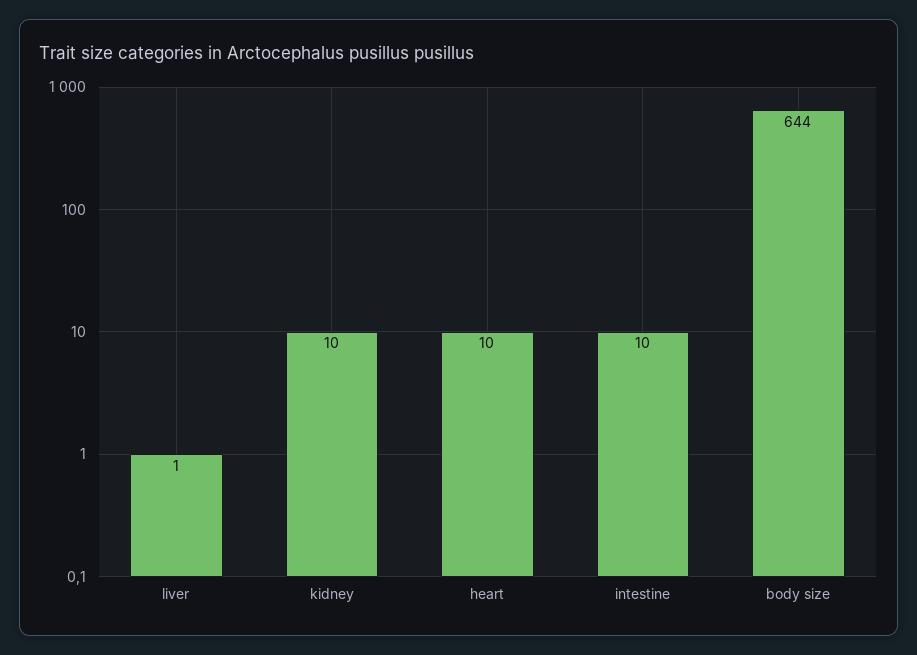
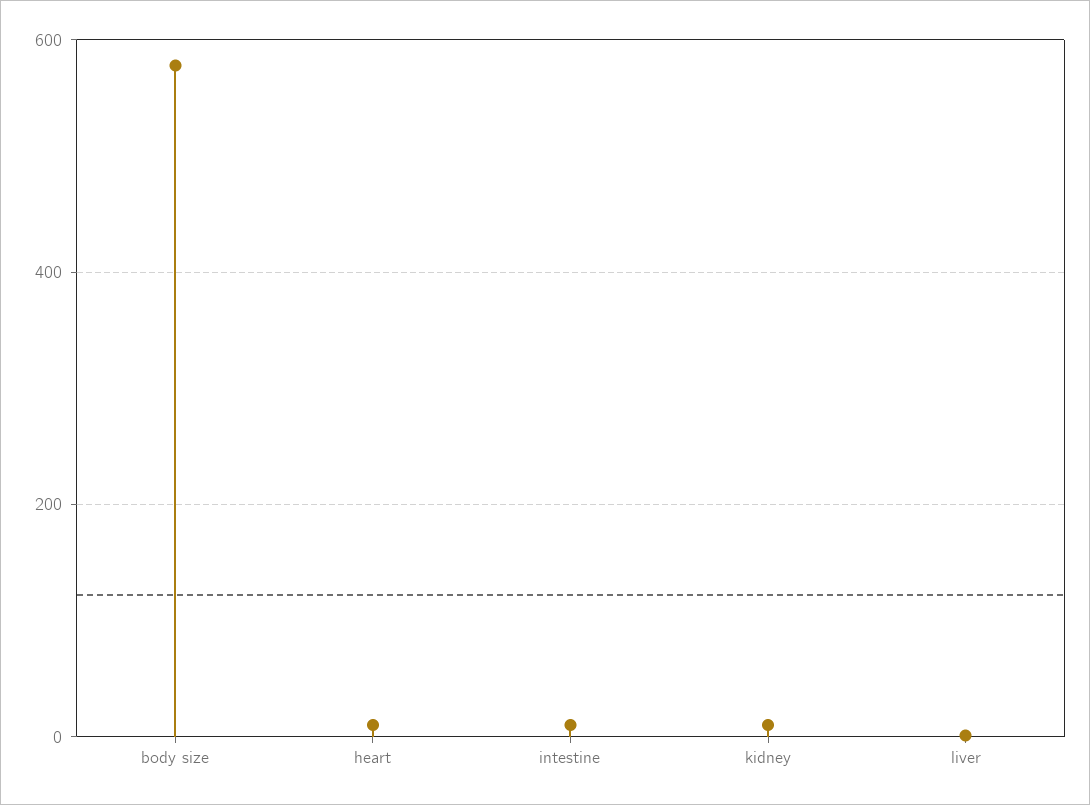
  {
    "liver": 1,
    "kidney": 10,
    "heart": 10,
    "intestine": 10,
-   "body size": 644
+   "body size": 580
  }

